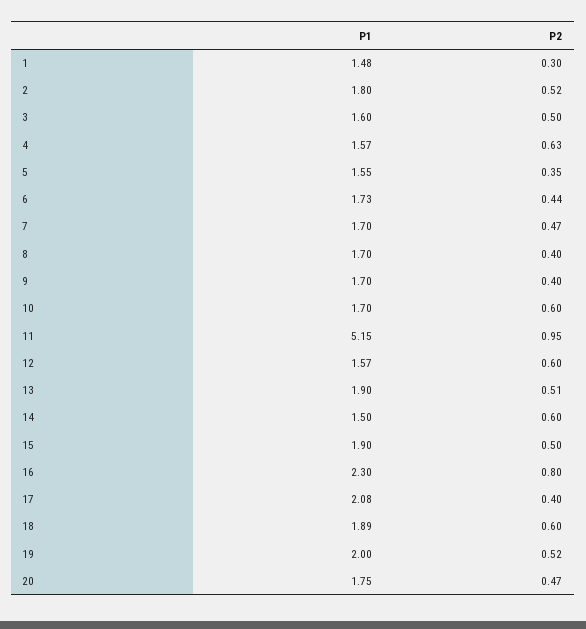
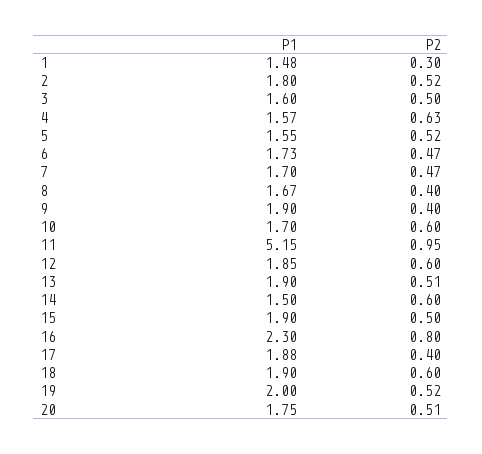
  {
    "P1": {
      "1": 1.48,
      "2": 1.8,
      "3": 1.6,
      "4": 1.57,
      "5": 1.55,
      "6": 1.73,
      "7": 1.7,
-     "8": 1.7,
+     "8": 1.67,
-     "9": 1.7,
+     "9": 1.9,
      "10": 1.7,
      "11": 5.15,
-     "12": 1.57,
+     "12": 1.85,
      "13": 1.9,
      "14": 1.5,
      "15": 1.9,
      "16": 2.3,
-     "17": 2.08,
+     "17": 1.88,
-     "18": 1.89,
+     "18": 1.9,
      "19": 2,
      "20": 1.75
    },
    "P2": {
      "1": 0.3,
      "2": 0.52,
      "3": 0.5,
      "4": 0.63,
-     "5": 0.35,
+     "5": 0.52,
-     "6": 0.44,
+     "6": 0.47,
      "7": 0.47,
      "8": 0.4,
      "9": 0.4,
      "10": 0.6,
      "11": 0.95,
      "12": 0.6,
      "13": 0.51,
      "14": 0.6,
      "15": 0.5,
      "16": 0.8,
      "17": 0.4,
      "18": 0.6,
      "19": 0.52,
-     "20": 0.47
+     "20": 0.51
    }
  }

